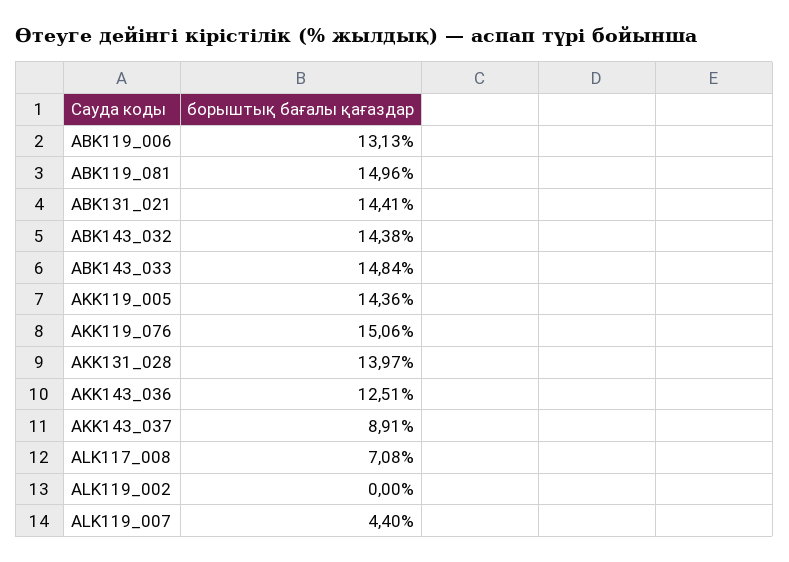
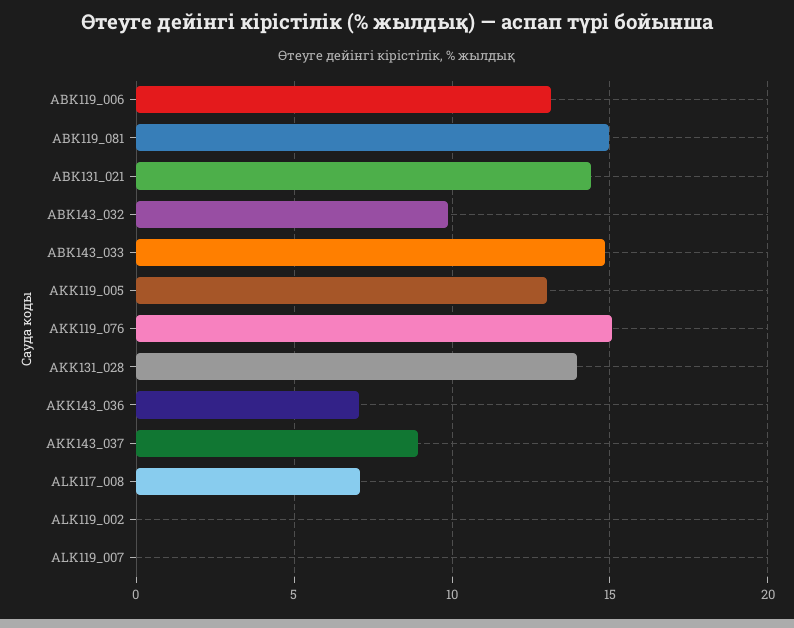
  {
    "ABK119_006": 13.13,
    "ABK119_081": 14.96,
    "ABK131_021": 14.41,
-   "ABK143_032": 14.38,
+   "ABK143_032": 10,
    "ABK143_033": 14.84,
-   "AKK119_005": 14.36,
+   "AKK119_005": 13,
    "AKK119_076": 15.06,
    "AKK131_028": 13.97,
-   "AKK143_036": 12.51,
+   "AKK143_036": 7,
    "AKK143_037": 8.91,
    "ALK117_008": 7.08,
    "ALK119_002": 0,
-   "ALK119_007": 4.4
+   "ALK119_007": 0
  }

